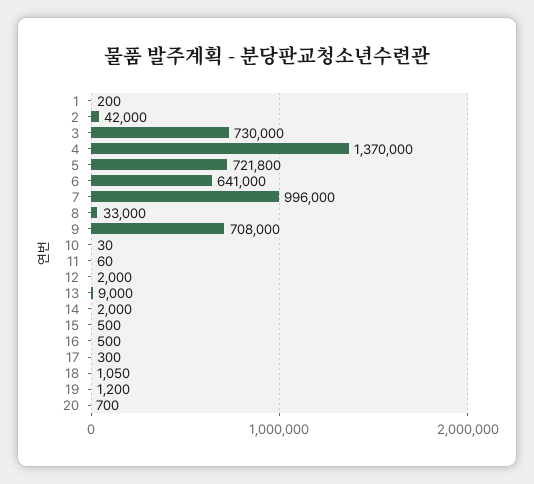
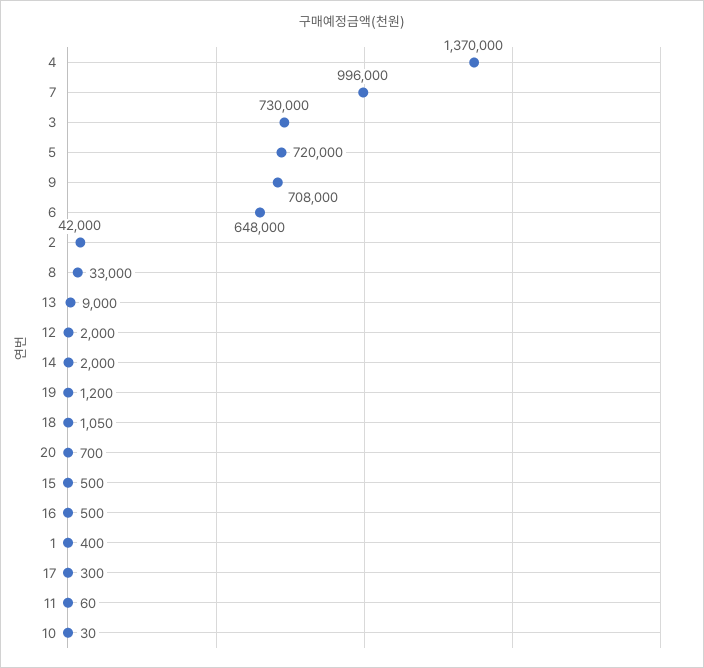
  {
-   "1": 200,
+   "1": 400,
    "2": 42000,
    "3": 730000,
    "4": 1370000,
-   "5": 721800,
+   "5": 720000,
-   "6": 641000,
+   "6": 648000,
    "7": 996000,
    "8": 33000,
    "9": 708000,
    "10": 30,
    "11": 60,
    "12": 2000,
    "13": 9000,
    "14": 2000,
    "15": 500,
    "16": 500,
    "17": 300,
    "18": 1050,
    "19": 1200,
    "20": 700
  }

